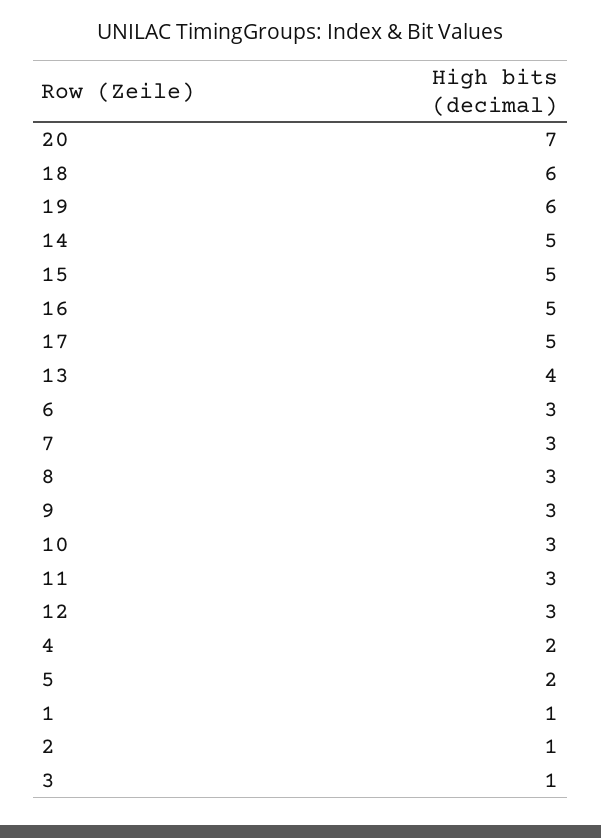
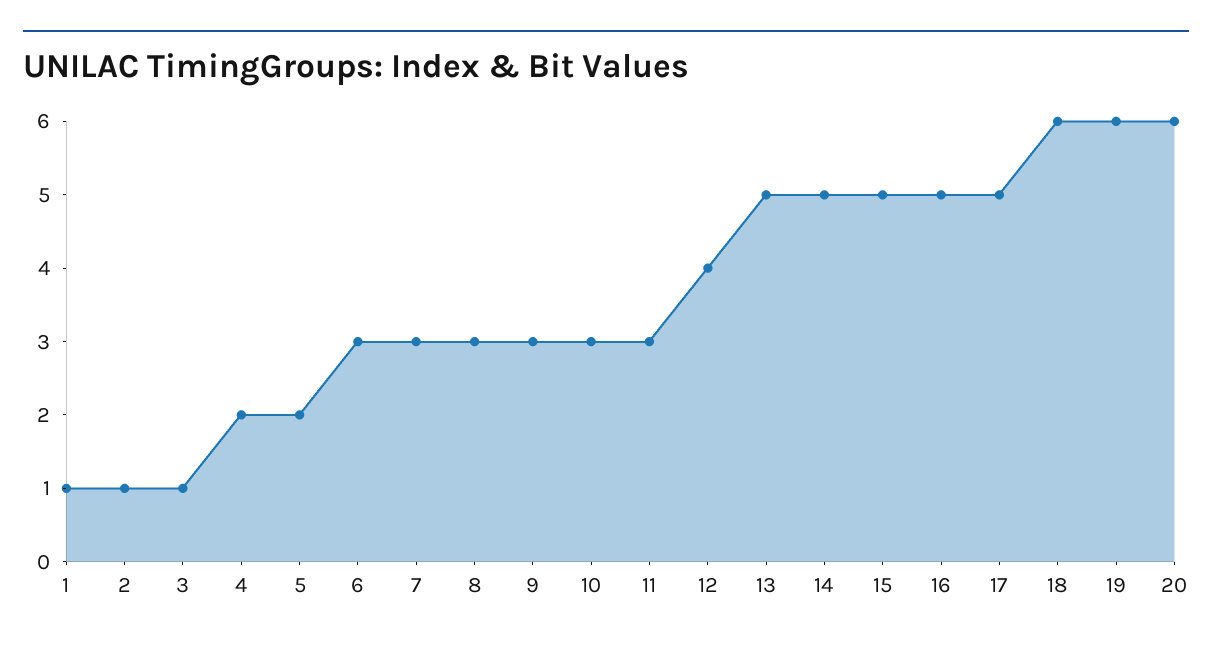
  {
-   "20": 7,
+   "20": 6,
    "18": 6,
    "19": 6,
    "14": 5,
    "15": 5,
    "16": 5,
    "17": 5,
-   "13": 4,
+   "13": 5,
    "6": 3,
    "7": 3,
    "8": 3,
    "9": 3,
    "10": 3,
    "11": 3,
-   "12": 3,
+   "12": 4,
    "4": 2,
    "5": 2,
    "1": 1,
    "2": 1,
    "3": 1
  }

